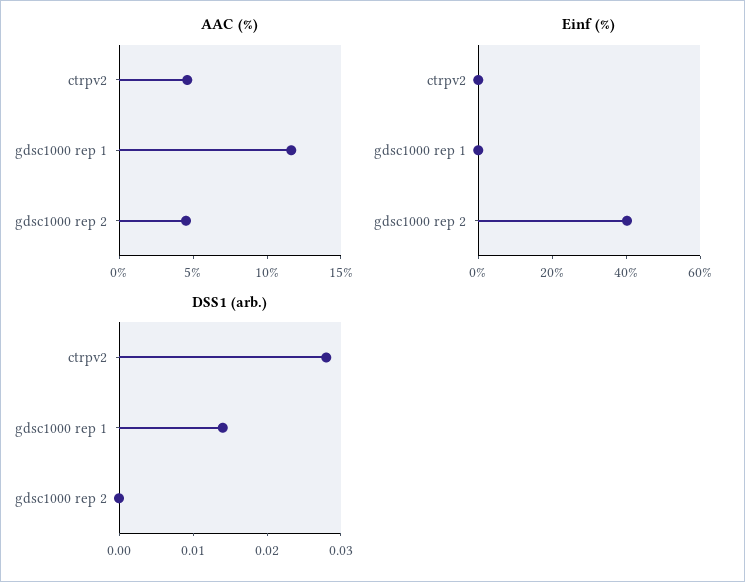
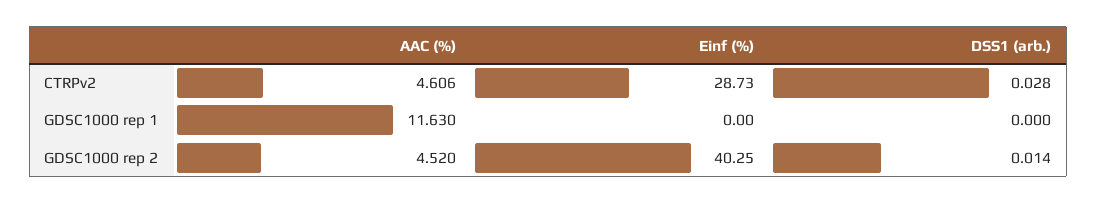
  {
    "AAC (%)": {
      "ctrpv2": 4.606,
      "gdsc1000 rep 1": 11.63,
      "gdsc1000 rep 2": 4.52
    },
    "Einf (%)": {
-     "ctrpv2": 0,
+     "ctrpv2": 28.73,
      "gdsc1000 rep 1": 0,
      "gdsc1000 rep 2": 40.25
    },
    "DSS1 (arb.)": {
      "ctrpv2": 0.028,
-     "gdsc1000 rep 1": 0.015,
+     "gdsc1000 rep 1": 0,
-     "gdsc1000 rep 2": 0
+     "gdsc1000 rep 2": 0.014
    }
  }

